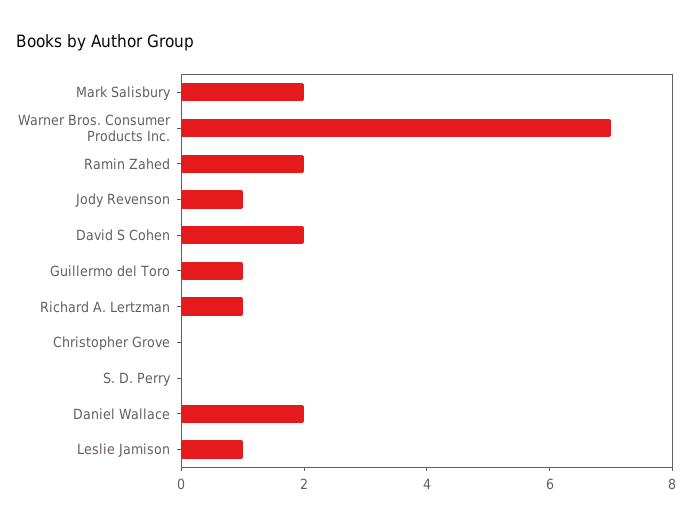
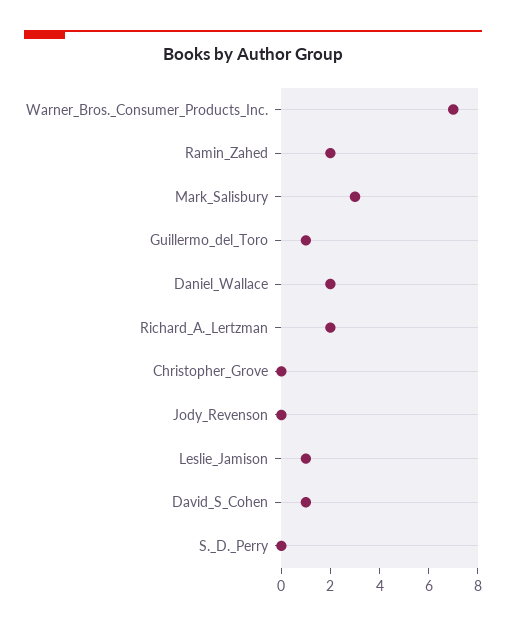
  {
-   "Mark Salisbury": 2,
+   "Mark Salisbury": 3,
    "Warner Bros. Consumer Products Inc.": 7,
    "Ramin Zahed": 2,
-   "Jody Revenson": 1,
+   "Jody Revenson": 0,
-   "David S Cohen": 2,
+   "David S Cohen": 1,
    "Guillermo del Toro": 1,
-   "Richard A. Lertzman": 1,
+   "Richard A. Lertzman": 2,
    "Christopher Grove": 0,
    "S. D. Perry": 0,
    "Daniel Wallace": 2,
    "Leslie Jamison": 1
  }

